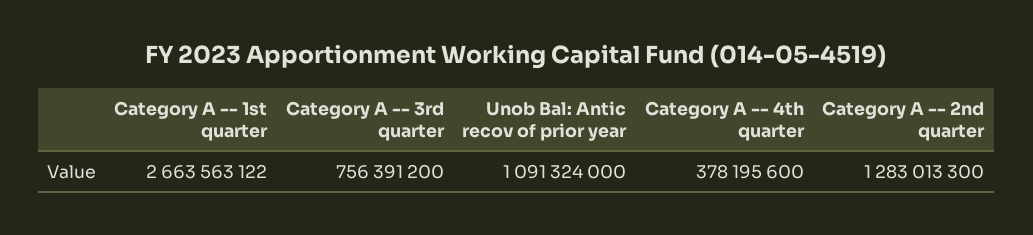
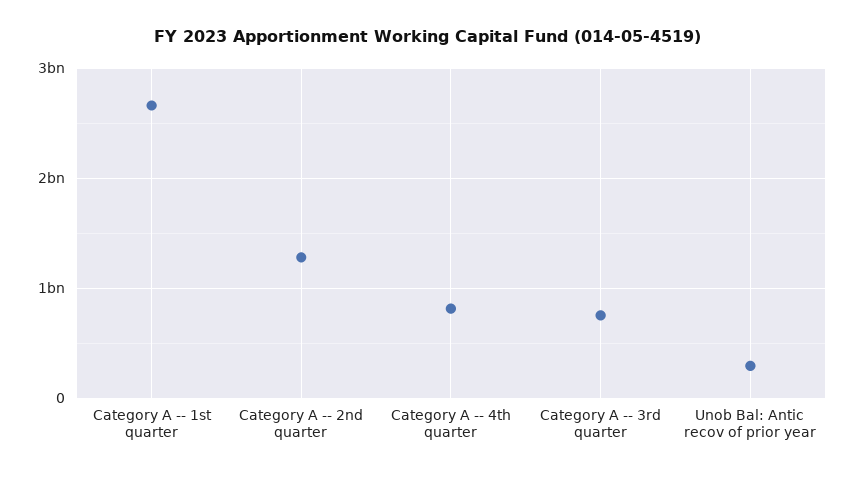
  {
    "Category A -- 1st quarter": 2663563122,
    "Category A -- 3rd quarter": 756391200,
-   "Unob Bal: Antic recov of prior year": 1091324000,
+   "Unob Bal: Antic recov of prior year": 300000000,
-   "Category A -- 4th quarter": 378195600,
+   "Category A -- 4th quarter": 800000000,
    "Category A -- 2nd quarter": 1283013300
  }

